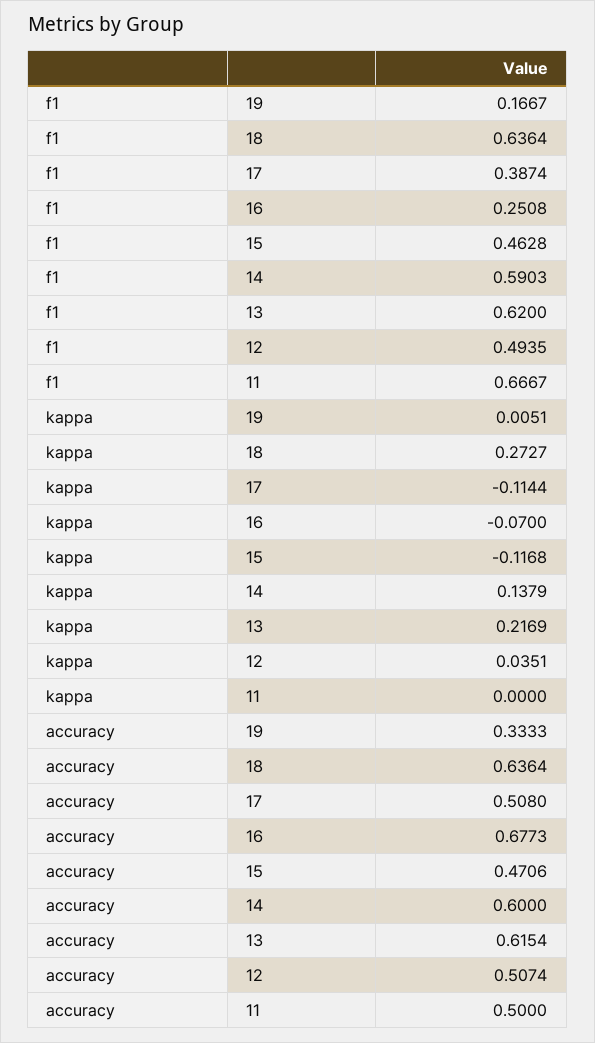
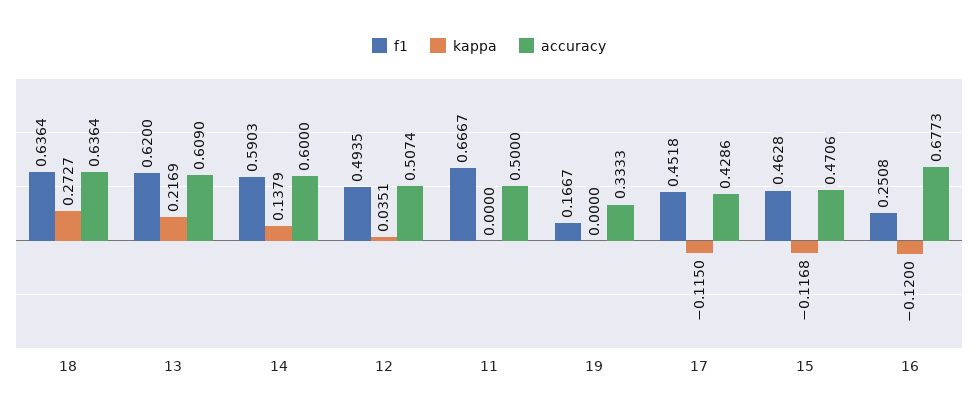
  {
    "f1": {
      "19": 0.1667,
      "18": 0.6364,
-     "17": 0.3874,
+     "17": 0.4518,
      "16": 0.2508,
      "15": 0.4628,
      "14": 0.5903,
      "13": 0.62,
      "12": 0.4935,
      "11": 0.6667
    },
    "kappa": {
-     "19": 0.0051,
+     "19": 0,
      "18": 0.2727,
-     "17": -0.1144,
+     "17": -0.115,
-     "16": -0.07,
+     "16": -0.12,
      "15": -0.1168,
      "14": 0.1379,
      "13": 0.2169,
      "12": 0.0351,
      "11": 0
    },
    "accuracy": {
      "19": 0.3333,
      "18": 0.6364,
-     "17": 0.508,
+     "17": 0.4286,
      "16": 0.6773,
      "15": 0.4706,
      "14": 0.6,
-     "13": 0.6154,
+     "13": 0.609,
      "12": 0.5074,
      "11": 0.5
    }
  }

